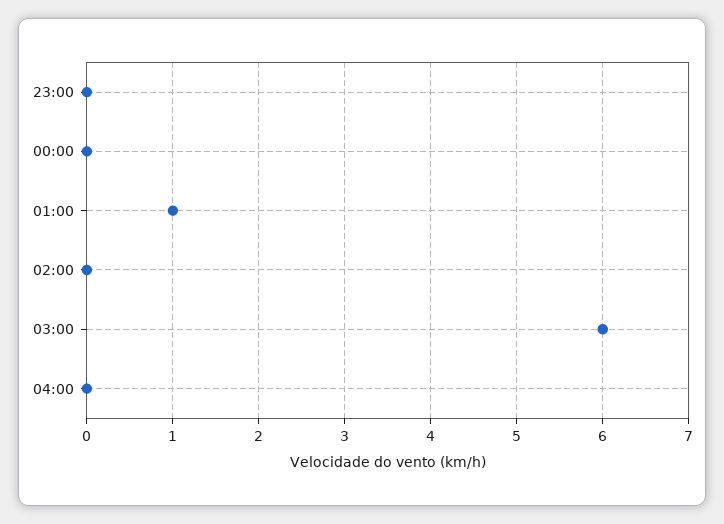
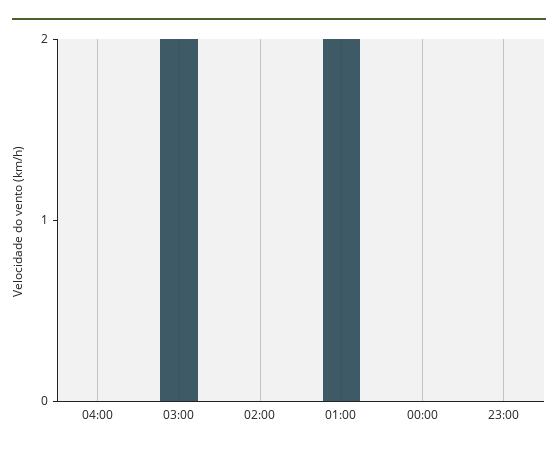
  {
    "23:00": 0,
    "00:00": 0,
-   "01:00": 1,
+   "01:00": 2,
    "02:00": 0,
-   "03:00": 6,
+   "03:00": 2,
    "04:00": 0
  }

